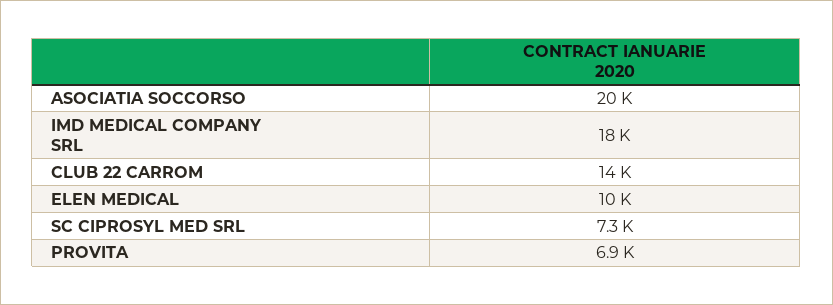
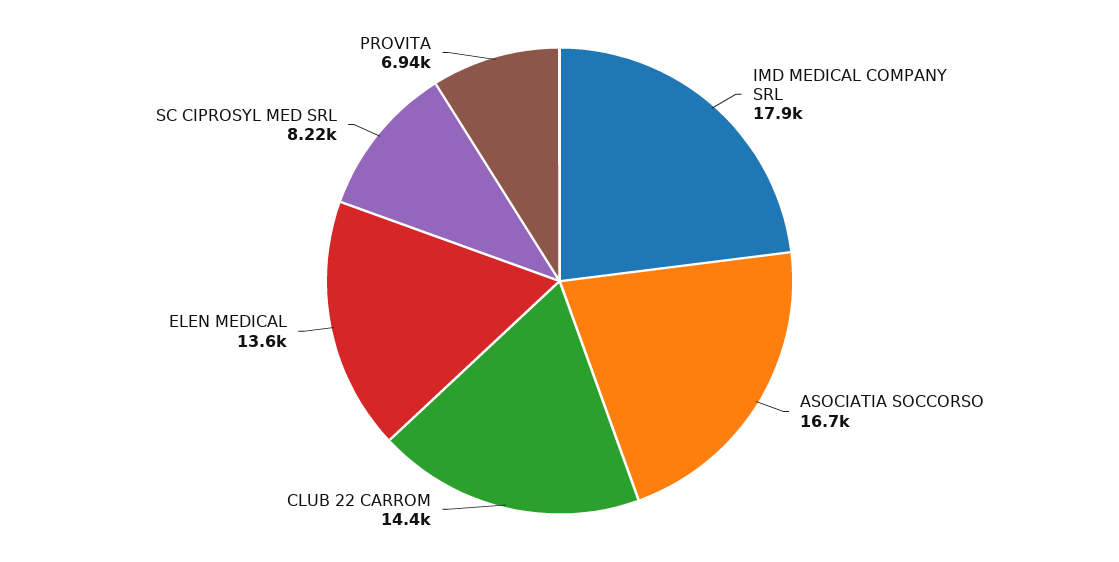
  {
-   "ASOCIATIA SOCCORSO": 20000,
+   "ASOCIATIA SOCCORSO": 16700,
    "IMD MEDICAL COMPANY SRL": 17900,
    "CLUB 22 CARROM": 14400,
-   "ELEN MEDICAL": 10000,
+   "ELEN MEDICAL": 13600,
-   "SC CIPROSYL MED SRL": 7300,
+   "SC CIPROSYL MED SRL": 8220,
    "PROVITA": 6940
  }

